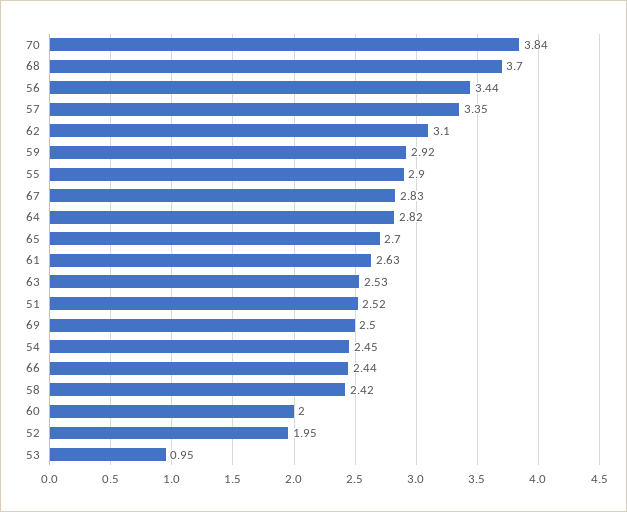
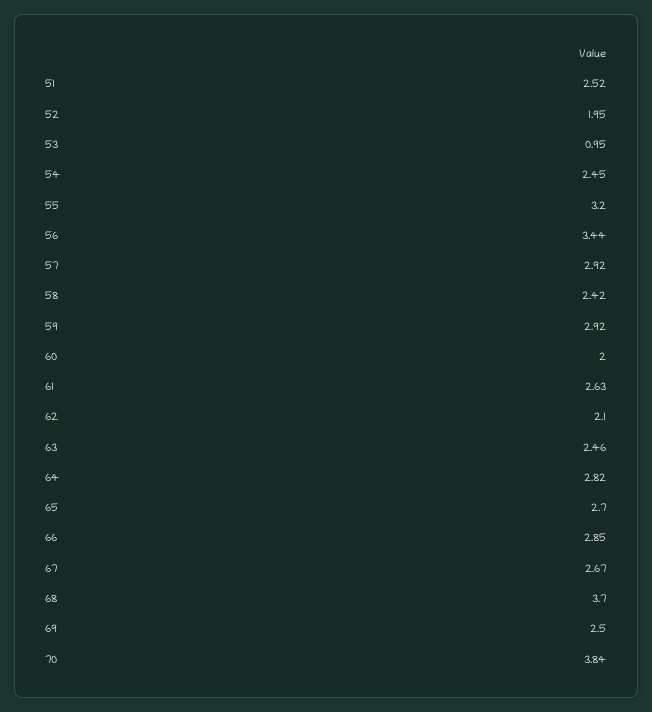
  {
    "70": 3.84,
    "68": 3.7,
    "56": 3.44,
-   "57": 3.35,
+   "57": 2.92,
-   "62": 3.1,
+   "62": 2.1,
    "59": 2.92,
-   "55": 2.9,
+   "55": 3.2,
-   "67": 2.83,
+   "67": 2.67,
    "64": 2.82,
    "65": 2.7,
    "61": 2.63,
-   "63": 2.53,
+   "63": 2.46,
    "51": 2.52,
    "69": 2.5,
    "54": 2.45,
-   "66": 2.44,
+   "66": 2.85,
    "58": 2.42,
    "60": 2,
    "52": 1.95,
    "53": 0.95
  }

